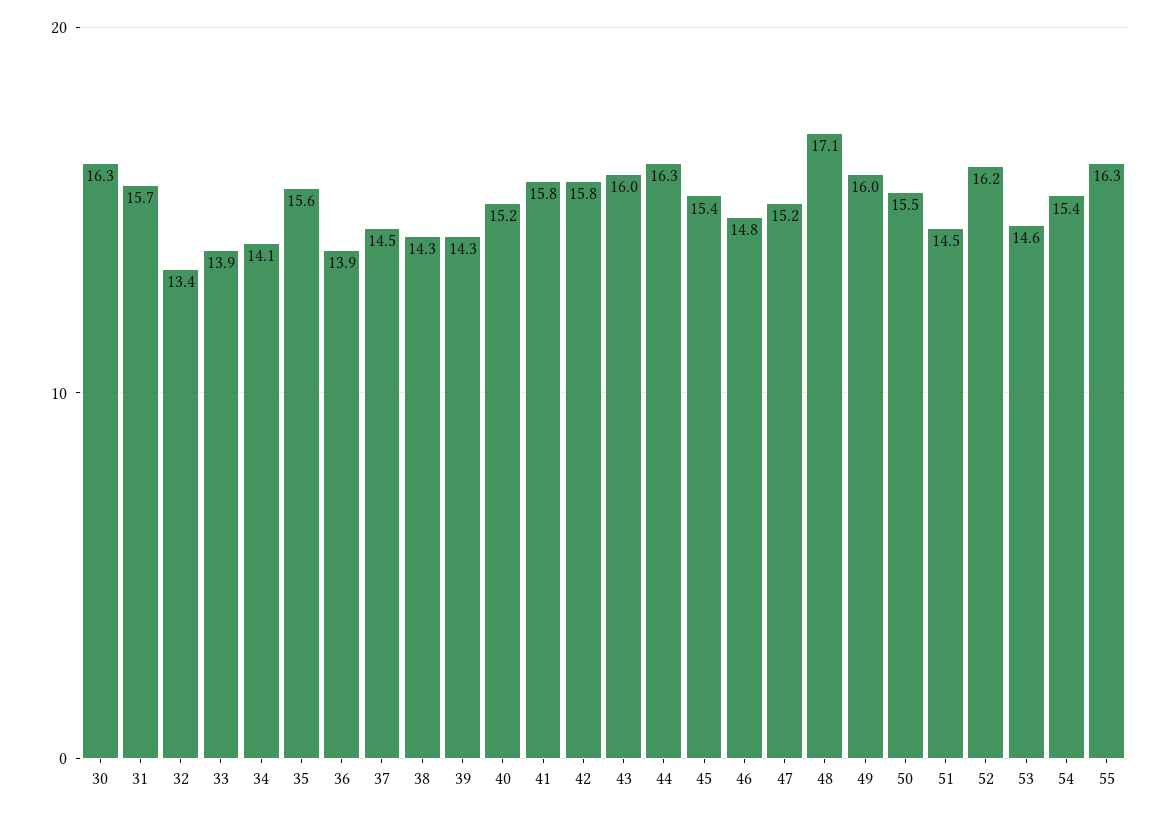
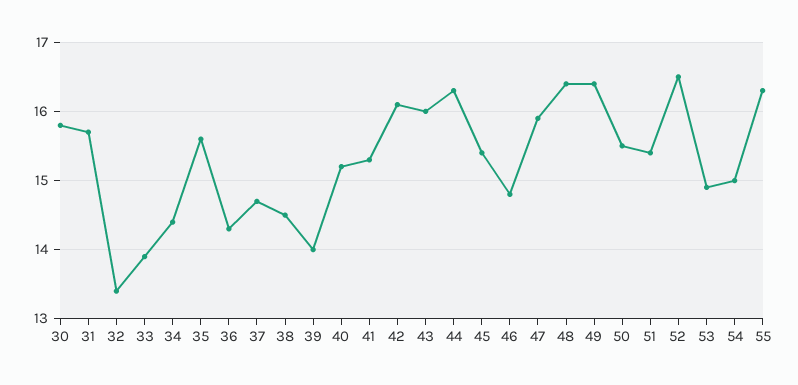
  {
-   "30": 16.3,
+   "30": 15.8,
    "31": 15.7,
    "32": 13.4,
    "33": 13.9,
-   "34": 14.1,
+   "34": 14.4,
    "35": 15.6,
-   "36": 13.9,
+   "36": 14.3,
-   "37": 14.5,
+   "37": 14.7,
-   "38": 14.3,
+   "38": 14.5,
-   "39": 14.3,
+   "39": 14,
    "40": 15.2,
-   "41": 15.8,
+   "41": 15.3,
-   "42": 15.8,
+   "42": 16.1,
    "43": 16,
    "44": 16.3,
    "45": 15.4,
    "46": 14.8,
-   "47": 15.2,
+   "47": 15.9,
-   "48": 17.1,
+   "48": 16.4,
-   "49": 16,
+   "49": 16.4,
    "50": 15.5,
-   "51": 14.5,
+   "51": 15.4,
-   "52": 16.2,
+   "52": 16.5,
-   "53": 14.6,
+   "53": 14.9,
-   "54": 15.4,
+   "54": 15,
    "55": 16.3
  }

